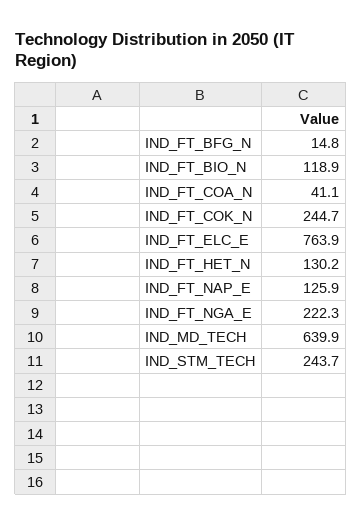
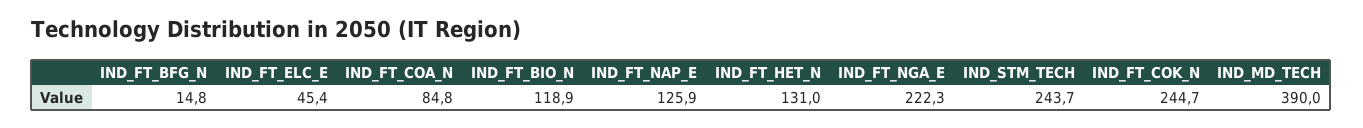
  {
    "IND_FT_BFG_N": 14.8,
    "IND_FT_BIO_N": 118.9,
-   "IND_FT_COA_N": 41.1,
+   "IND_FT_COA_N": 84.8,
    "IND_FT_COK_N": 244.7,
-   "IND_FT_ELC_E": 763.9,
+   "IND_FT_ELC_E": 45.4,
-   "IND_FT_HET_N": 130.2,
+   "IND_FT_HET_N": 131,
    "IND_FT_NAP_E": 125.9,
    "IND_FT_NGA_E": 222.3,
-   "IND_MD_TECH": 639.9,
+   "IND_MD_TECH": 390,
    "IND_STM_TECH": 243.7
  }

